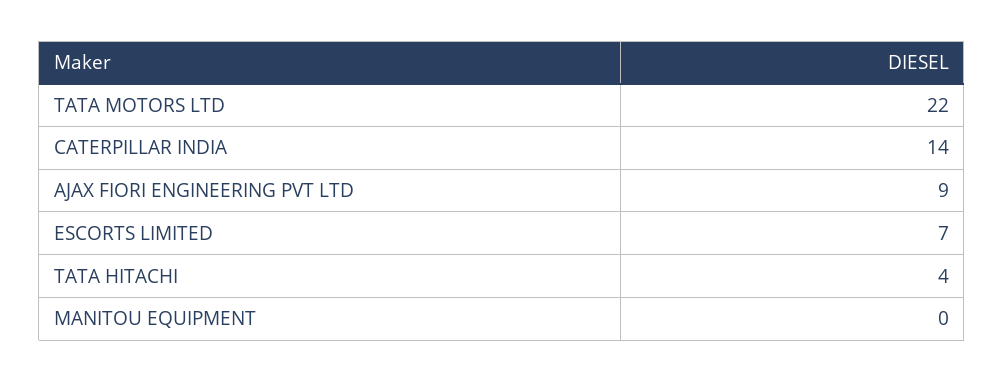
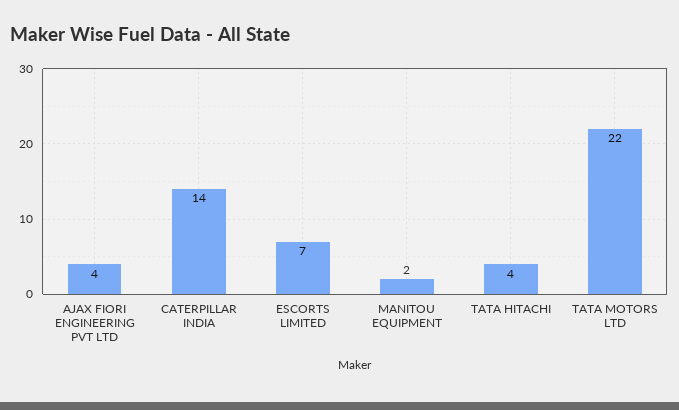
  {
    "TATA MOTORS LTD": 22,
    "CATERPILLAR INDIA": 14,
-   "AJAX FIORI ENGINEERING PVT LTD": 9,
+   "AJAX FIORI ENGINEERING PVT LTD": 4,
    "ESCORTS LIMITED": 7,
    "TATA HITACHI": 4,
-   "MANITOU EQUIPMENT": 0
+   "MANITOU EQUIPMENT": 2
  }

